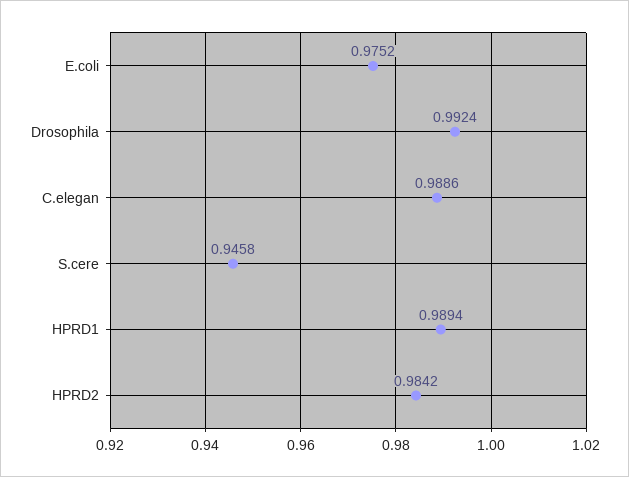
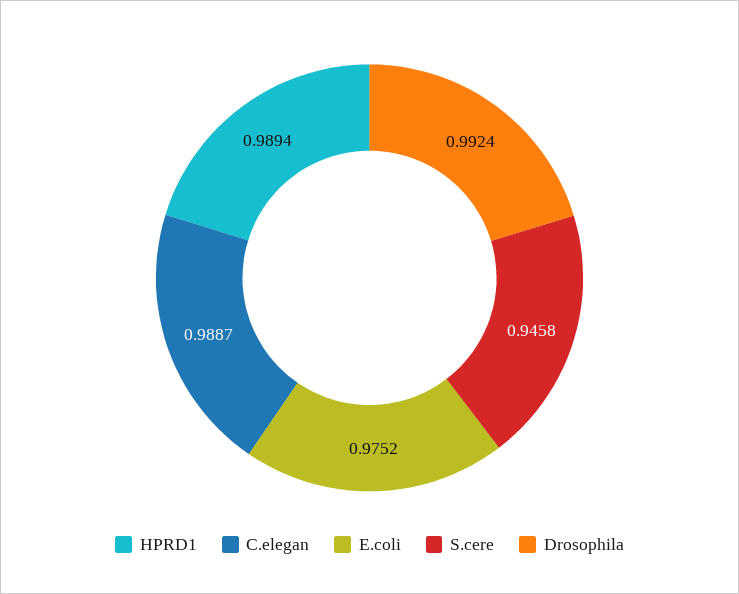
  {
    "E.coli": 0.9752,
    "Drosophila": 0.9924,
-   "C.elegan": 0.9886,
+   "C.elegan": 0.9887,
    "S.cere": 0.9458,
-   "HPRD1": 0.9894,
+   "HPRD1": 0.9894
-   "HPRD2": 0.9842
  }

